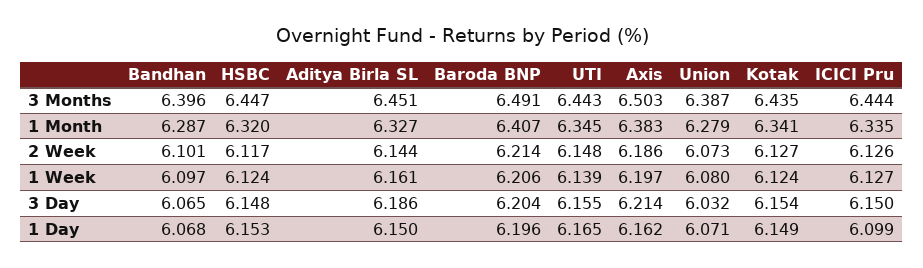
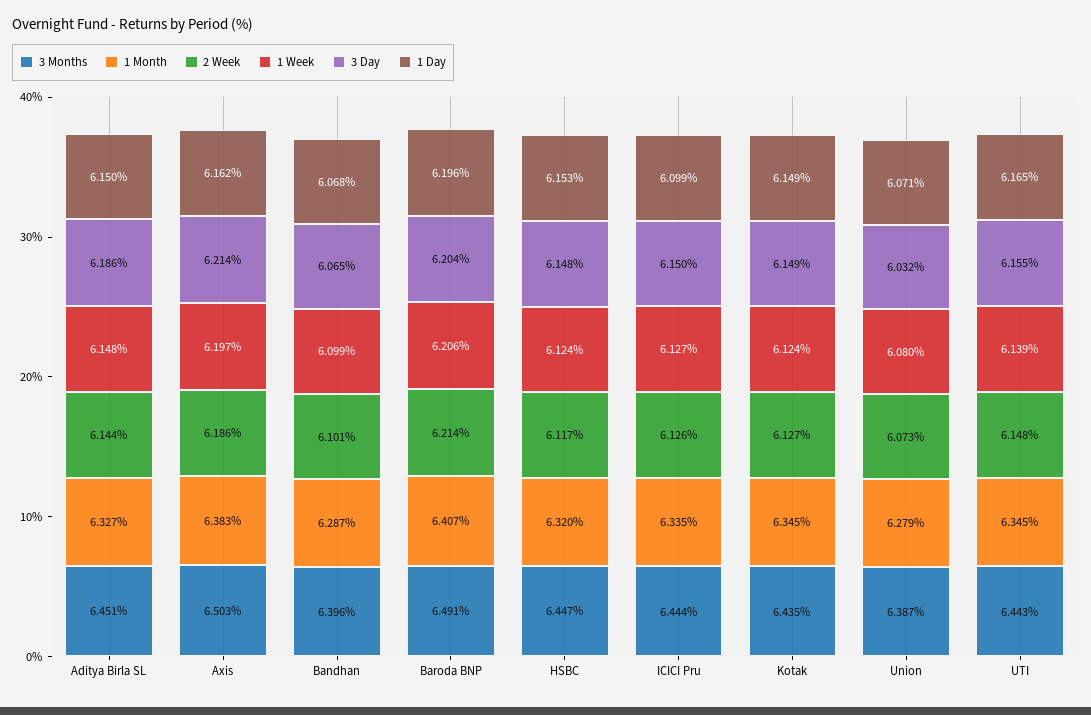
  {
    "3 Months": {
      "Bandhan": 6.396,
      "HSBC": 6.447,
      "Aditya Birla SL": 6.451,
      "Baroda BNP": 6.491,
      "UTI": 6.443,
      "Axis": 6.503,
      "Union": 6.387,
      "Kotak": 6.435,
      "ICICI Pru": 6.444
    },
    "1 Month": {
      "Bandhan": 6.287,
      "HSBC": 6.32,
      "Aditya Birla SL": 6.327,
      "Baroda BNP": 6.407,
      "UTI": 6.345,
      "Axis": 6.383,
      "Union": 6.279,
-     "Kotak": 6.341,
+     "Kotak": 6.345,
      "ICICI Pru": 6.335
    },
    "2 Week": {
      "Bandhan": 6.101,
      "HSBC": 6.117,
      "Aditya Birla SL": 6.144,
      "Baroda BNP": 6.214,
      "UTI": 6.148,
      "Axis": 6.186,
      "Union": 6.073,
      "Kotak": 6.127,
      "ICICI Pru": 6.126
    },
    "1 Week": {
-     "Bandhan": 6.097,
+     "Bandhan": 6.099,
      "HSBC": 6.124,
-     "Aditya Birla SL": 6.161,
+     "Aditya Birla SL": 6.148,
      "Baroda BNP": 6.206,
      "UTI": 6.139,
      "Axis": 6.197,
      "Union": 6.08,
      "Kotak": 6.124,
      "ICICI Pru": 6.127
    },
    "3 Day": {
      "Bandhan": 6.065,
      "HSBC": 6.148,
      "Aditya Birla SL": 6.186,
      "Baroda BNP": 6.204,
      "UTI": 6.155,
      "Axis": 6.214,
      "Union": 6.032,
-     "Kotak": 6.154,
+     "Kotak": 6.149,
      "ICICI Pru": 6.15
    },
    "1 Day": {
      "Bandhan": 6.068,
      "HSBC": 6.153,
      "Aditya Birla SL": 6.15,
      "Baroda BNP": 6.196,
      "UTI": 6.165,
      "Axis": 6.162,
      "Union": 6.071,
      "Kotak": 6.149,
      "ICICI Pru": 6.099
    }
  }

